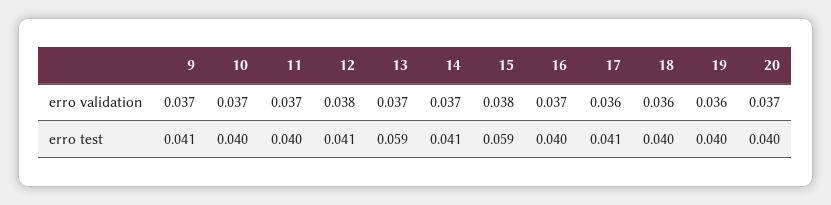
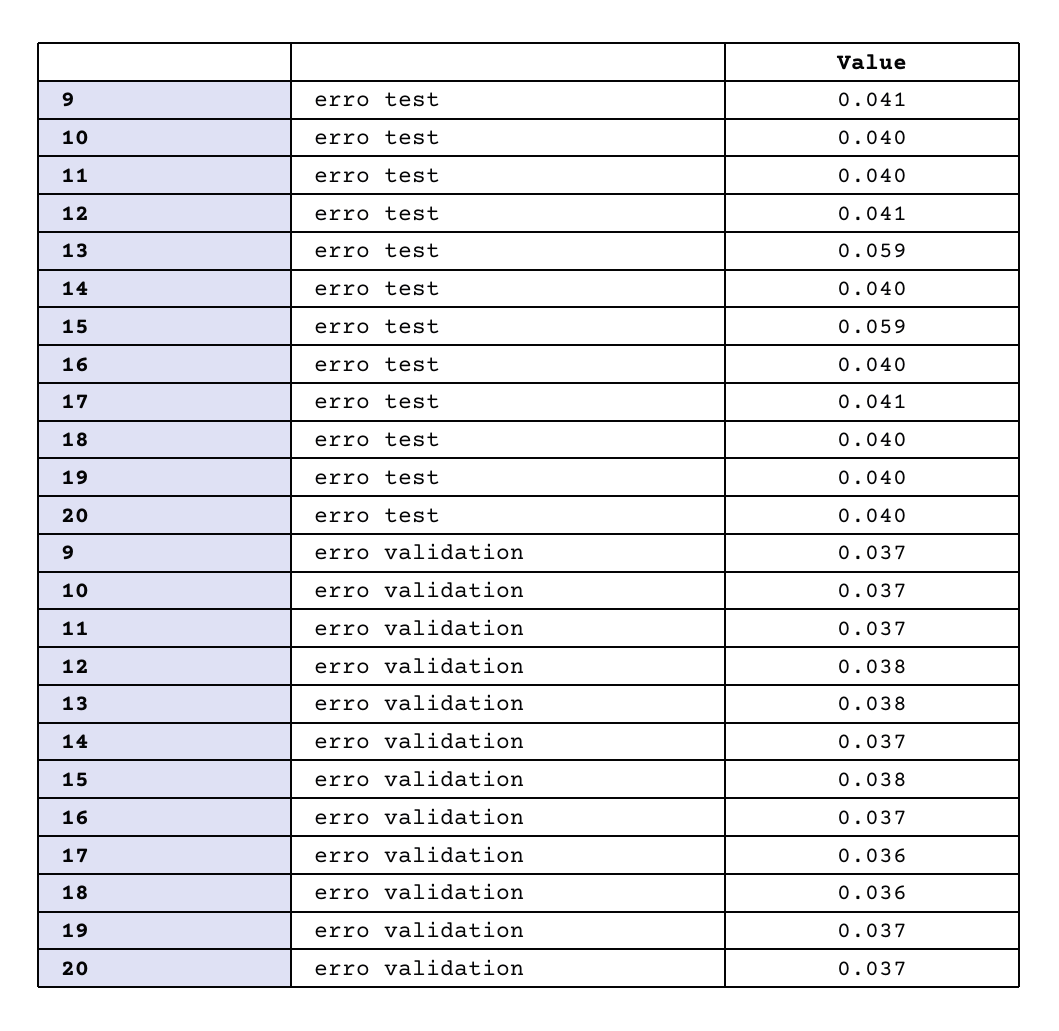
  {
    "9": {
      "erro validation": 0.037,
      "erro test": 0.041
    },
    "10": {
      "erro validation": 0.037,
      "erro test": 0.04
    },
    "11": {
      "erro validation": 0.037,
      "erro test": 0.04
    },
    "12": {
      "erro validation": 0.038,
      "erro test": 0.041
    },
    "13": {
-     "erro validation": 0.037,
+     "erro validation": 0.038,
      "erro test": 0.059
    },
    "14": {
      "erro validation": 0.037,
-     "erro test": 0.041
+     "erro test": 0.04
    },
    "15": {
      "erro validation": 0.038,
      "erro test": 0.059
    },
    "16": {
      "erro validation": 0.037,
      "erro test": 0.04
    },
    "17": {
      "erro validation": 0.036,
      "erro test": 0.041
    },
    "18": {
      "erro validation": 0.036,
      "erro test": 0.04
    },
    "19": {
-     "erro validation": 0.036,
+     "erro validation": 0.037,
      "erro test": 0.04
    },
    "20": {
      "erro validation": 0.037,
      "erro test": 0.04
    }
  }

